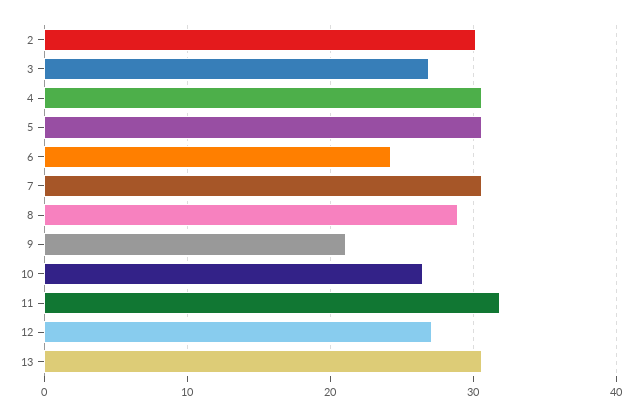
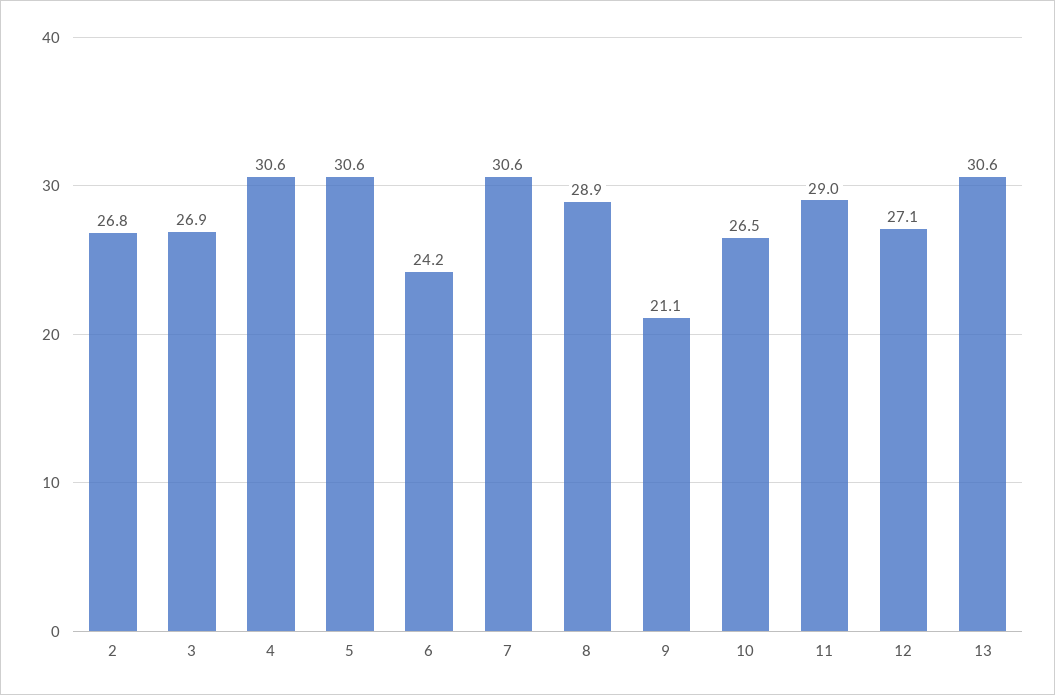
  {
-   "2": 30,
+   "2": 26.8,
    "3": 26.9,
    "4": 30.6,
    "5": 30.6,
    "6": 24.2,
    "7": 30.6,
    "8": 28.9,
    "9": 21.1,
    "10": 26.5,
-   "11": 32,
+   "11": 29,
    "12": 27.1,
    "13": 30.6
  }

